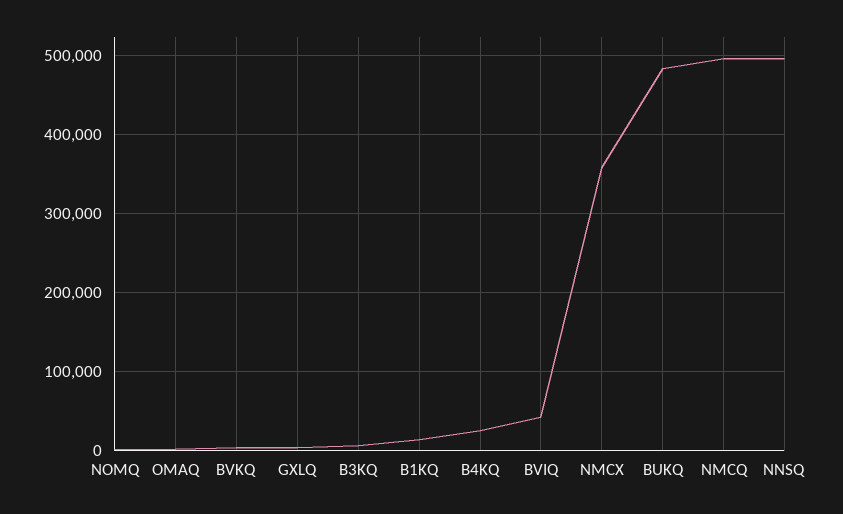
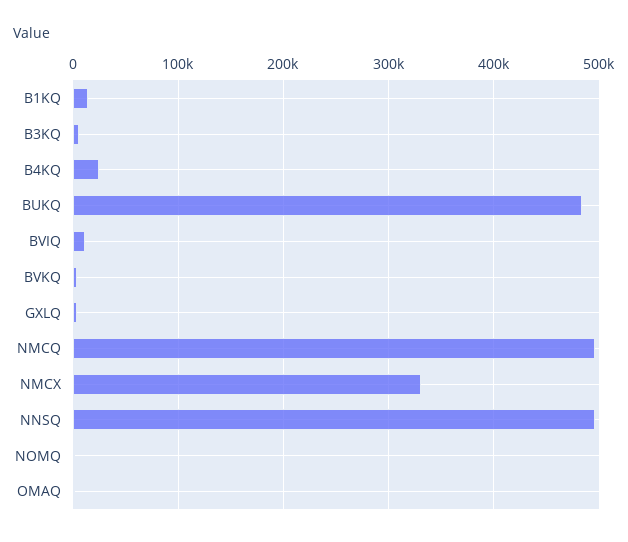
  {
    "NOMQ": 0,
    "OMAQ": 0,
    "BVKQ": 0,
    "GXLQ": 0,
    "B3KQ": 10000,
    "B1KQ": 10000,
    "B4KQ": 30000,
-   "BVIQ": 40000,
+   "BVIQ": 10000,
-   "NMCX": 360000,
+   "NMCX": 330000,
    "BUKQ": 480000,
    "NMCQ": 500000,
    "NNSQ": 500000
  }

